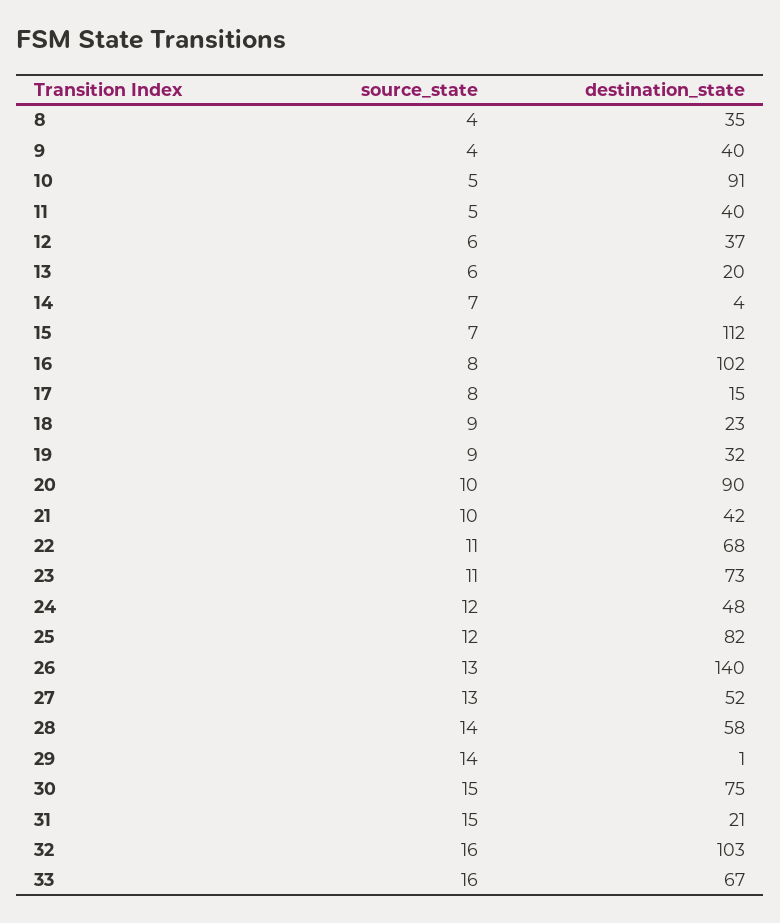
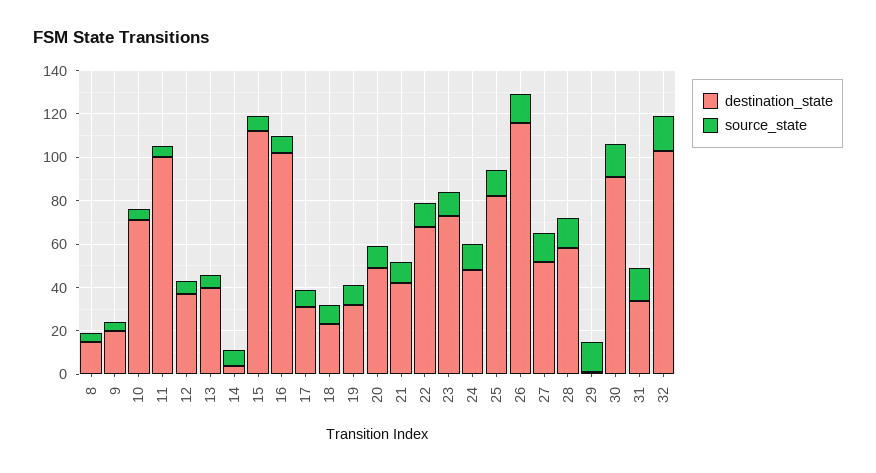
  {
    "source_state": {
      "8": 4,
      "9": 4,
      "10": 5,
      "11": 5,
      "12": 6,
      "13": 6,
      "14": 7,
      "15": 7,
      "16": 8,
      "17": 8,
      "18": 9,
      "19": 9,
      "20": 10,
      "21": 10,
      "22": 11,
      "23": 11,
      "24": 12,
      "25": 12,
      "26": 13,
      "27": 13,
      "28": 14,
      "29": 14,
      "30": 15,
      "31": 15,
-     "32": 16,
+     "32": 16
-     "33": 16
    },
    "destination_state": {
-     "8": 35,
+     "8": 15,
-     "9": 40,
+     "9": 20,
-     "10": 91,
+     "10": 70,
-     "11": 40,
+     "11": 100,
      "12": 37,
-     "13": 20,
+     "13": 40,
      "14": 4,
      "15": 112,
      "16": 102,
-     "17": 15,
+     "17": 30,
      "18": 23,
      "19": 32,
-     "20": 90,
+     "20": 50,
      "21": 42,
      "22": 68,
      "23": 73,
      "24": 48,
      "25": 82,
-     "26": 140,
+     "26": 115,
      "27": 52,
      "28": 58,
      "29": 1,
-     "30": 75,
+     "30": 90,
-     "31": 21,
+     "31": 35,
-     "32": 103,
+     "32": 103
-     "33": 67
    }
  }

